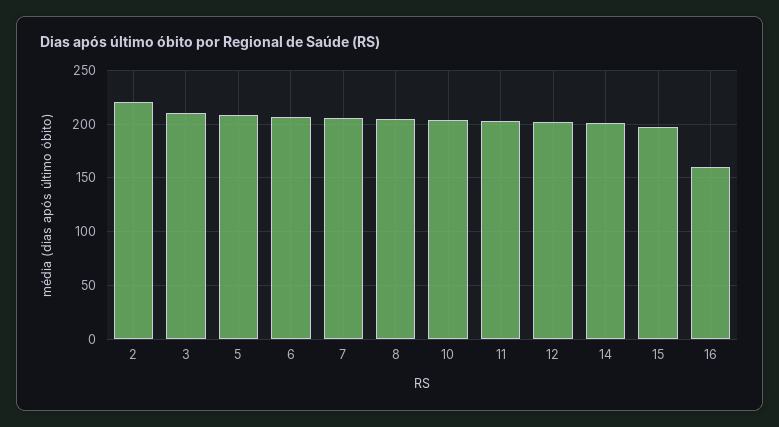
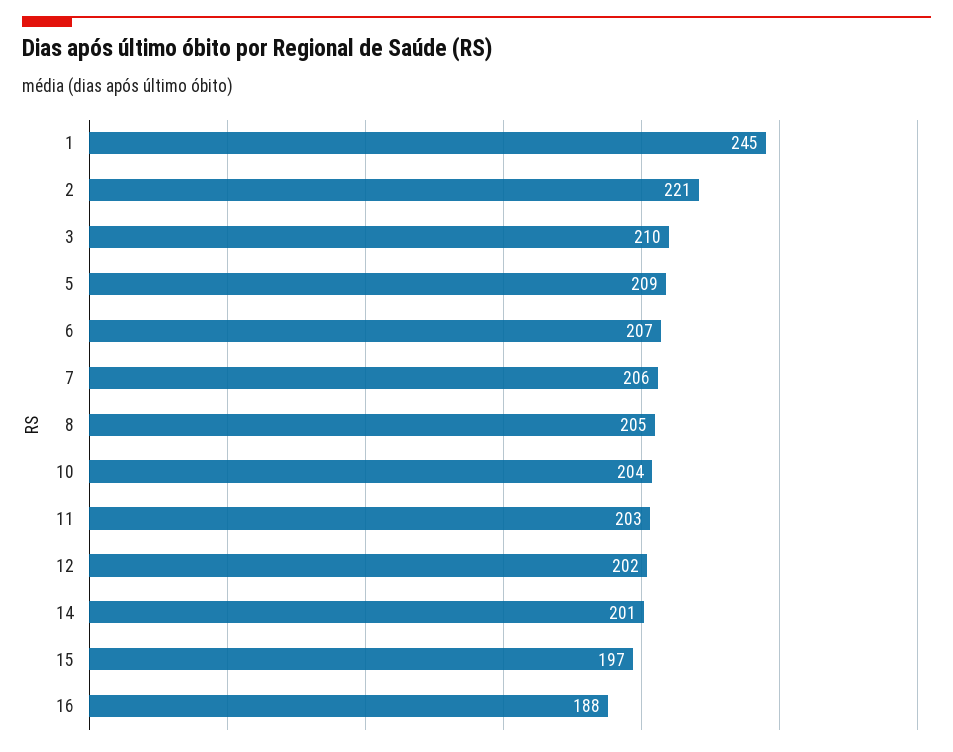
  {
    "2": 221,
    "3": 210,
    "5": 209,
    "6": 207,
    "7": 206,
    "8": 205,
    "10": 204,
    "11": 203,
    "12": 202,
    "14": 201,
    "15": 197,
-   "16": 160
+   "16": 188,
+   "1": 245
  }

